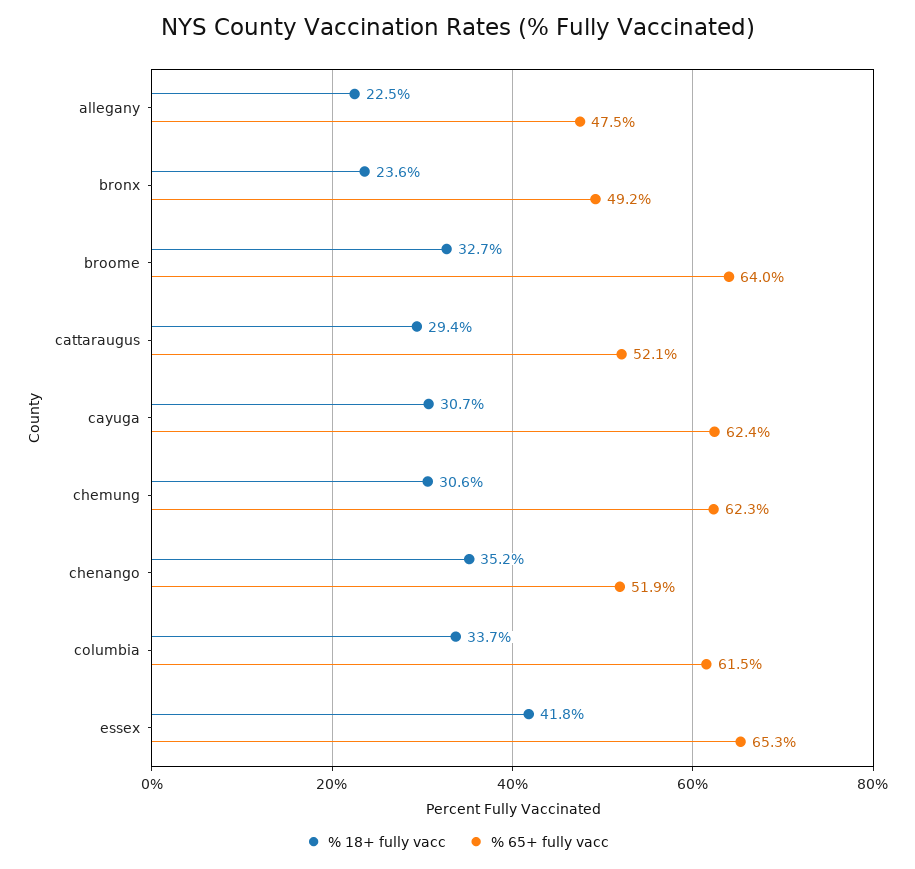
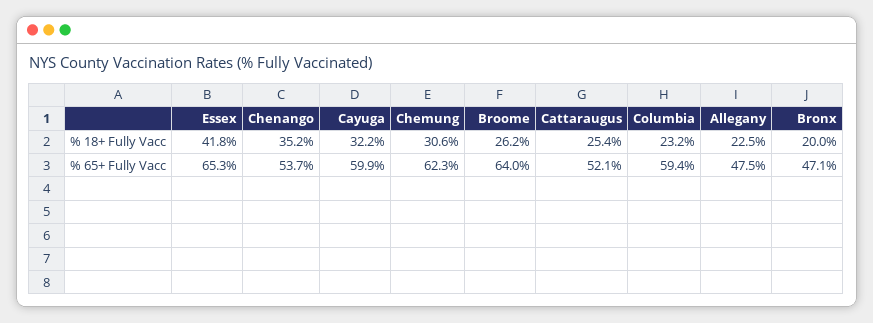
  {
    "% 18+ fully vacc": {
      "allegany": 22.5,
-     "bronx": 23.6,
+     "bronx": 20,
-     "broome": 32.7,
+     "broome": 26.2,
-     "cattaraugus": 29.4,
+     "cattaraugus": 25.4,
-     "cayuga": 30.7,
+     "cayuga": 32.2,
      "chemung": 30.6,
      "chenango": 35.2,
-     "columbia": 33.7,
+     "columbia": 23.2,
      "essex": 41.8
    },
    "% 65+ fully vacc": {
      "allegany": 47.5,
-     "bronx": 49.2,
+     "bronx": 47.1,
      "broome": 64,
      "cattaraugus": 52.1,
-     "cayuga": 62.4,
+     "cayuga": 59.9,
      "chemung": 62.3,
-     "chenango": 51.9,
+     "chenango": 53.7,
-     "columbia": 61.5,
+     "columbia": 59.4,
      "essex": 65.3
    }
  }

